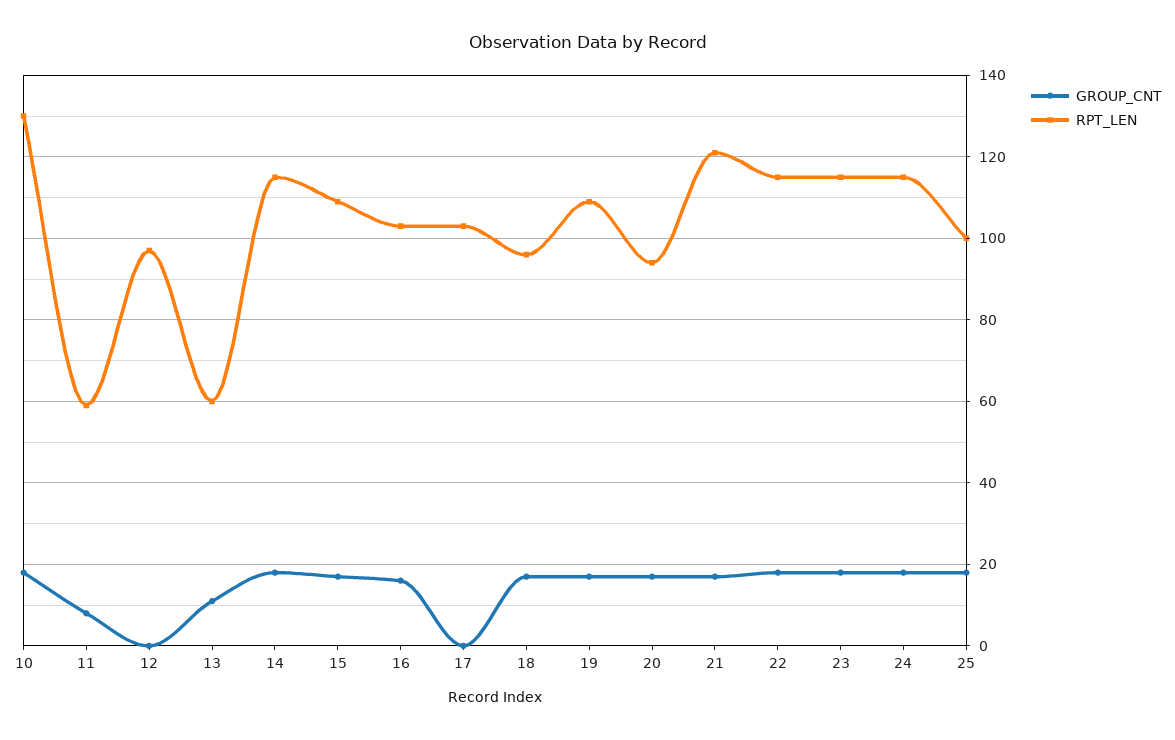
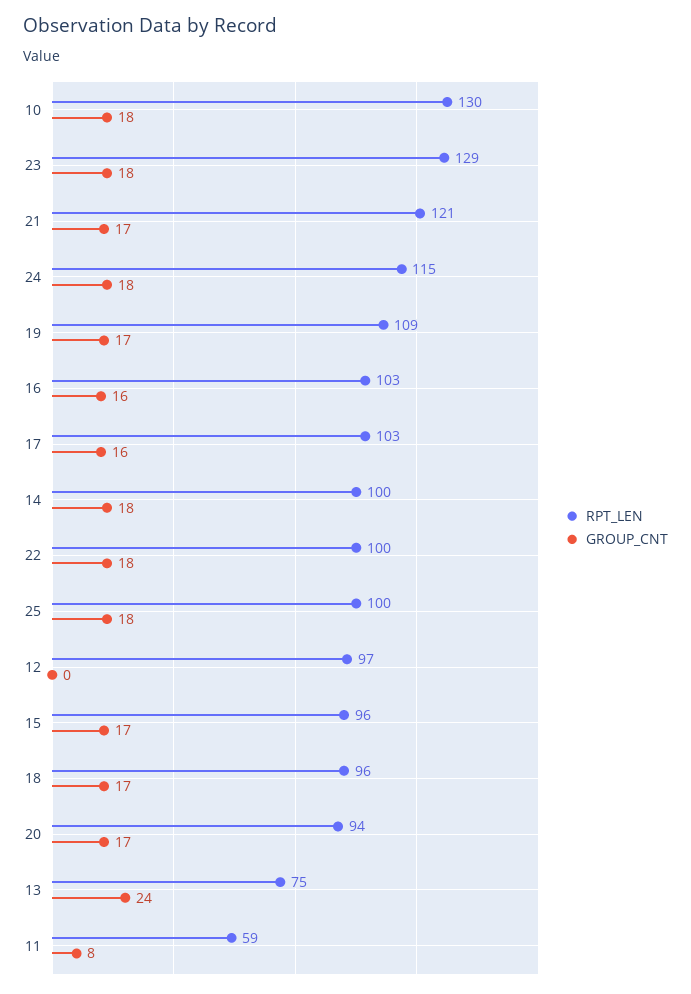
  {
    "GROUP_CNT": {
      "10": 18,
      "11": 8,
      "12": 0,
-     "13": 10,
+     "13": 24,
      "14": 18,
      "15": 17,
      "16": 16,
-     "17": 0,
+     "17": 16,
      "18": 17,
      "19": 17,
      "20": 17,
      "21": 17,
      "22": 18,
      "23": 18,
      "24": 18,
      "25": 18
    },
    "RPT_LEN": {
      "10": 130,
      "11": 59,
      "12": 97,
-     "13": 60,
+     "13": 75,
-     "14": 115,
+     "14": 100,
-     "15": 110,
+     "15": 96,
      "16": 103,
      "17": 103,
      "18": 96,
      "19": 109,
      "20": 94,
      "21": 121,
-     "22": 115,
+     "22": 100,
-     "23": 115,
+     "23": 129,
      "24": 115,
      "25": 100
    }
  }

